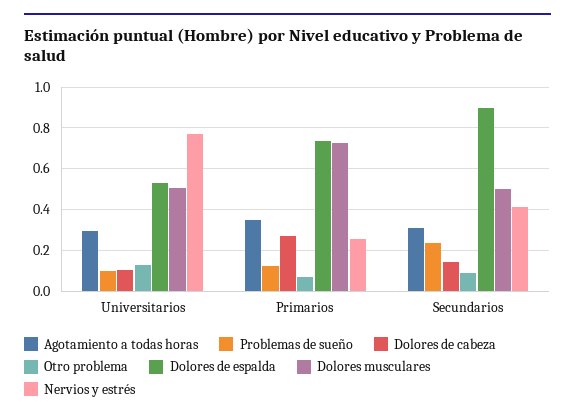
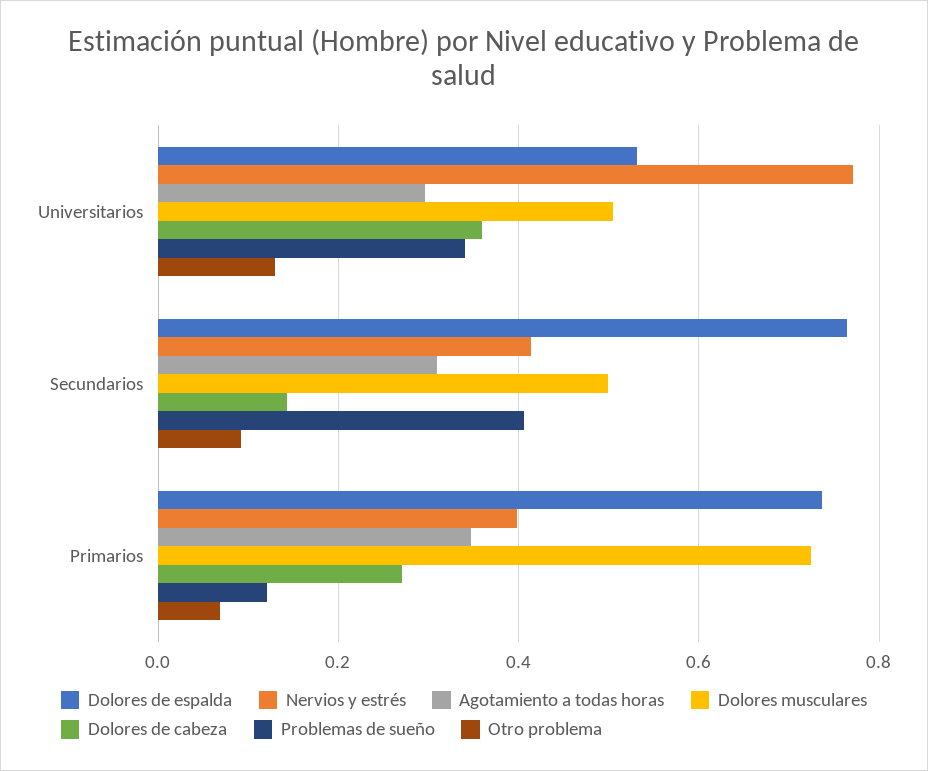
  {
    "Agotamiento a todas horas": {
      "Universitarios": 0.3,
      "Primarios": 0.34,
      "Secundarios": 0.32
    },
    "Problemas de sueño": {
-     "Universitarios": 0.1,
+     "Universitarios": 0.34,
      "Primarios": 0.12,
-     "Secundarios": 0.25
+     "Secundarios": 0.4
    },
    "Dolores de cabeza": {
-     "Universitarios": 0.1,
+     "Universitarios": 0.36,
      "Primarios": 0.28,
      "Secundarios": 0.14
    },
    "Otro problema": {
      "Universitarios": 0.14,
      "Primarios": 0.06,
      "Secundarios": 0.1
    },
    "Dolores de espalda": {
      "Universitarios": 0.54,
      "Primarios": 0.74,
-     "Secundarios": 0.9
+     "Secundarios": 0.76
    },
    "Dolores musculares": {
      "Universitarios": 0.5,
      "Primarios": 0.72,
      "Secundarios": 0.5
    },
    "Nervios y estrés": {
      "Universitarios": 0.78,
-     "Primarios": 0.25,
+     "Primarios": 0.4,
      "Secundarios": 0.42
    }
  }

